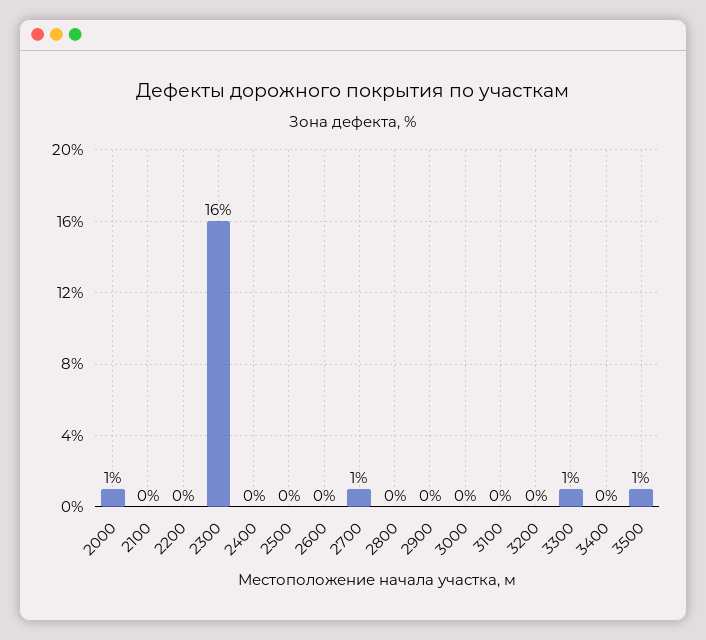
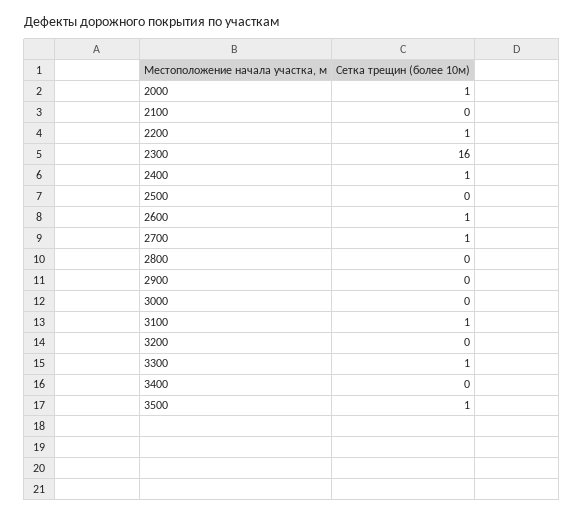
  {
    "2000": 1,
    "2100": 0,
-   "2200": 0,
+   "2200": 1,
    "2300": 16,
-   "2400": 0,
+   "2400": 1,
    "2500": 0,
-   "2600": 0,
+   "2600": 1,
    "2700": 1,
    "2800": 0,
    "2900": 0,
    "3000": 0,
-   "3100": 0,
+   "3100": 1,
    "3200": 0,
    "3300": 1,
    "3400": 0,
    "3500": 1
  }

